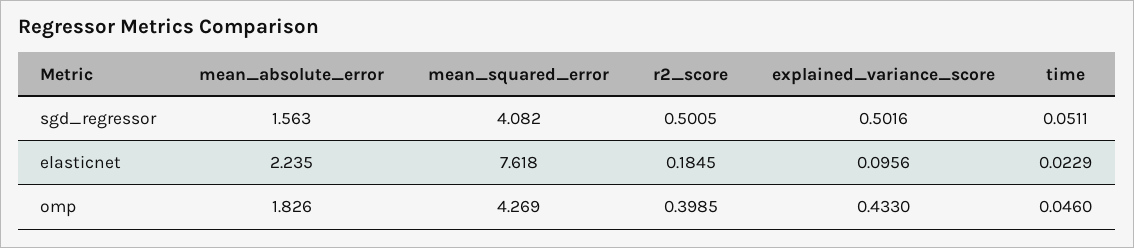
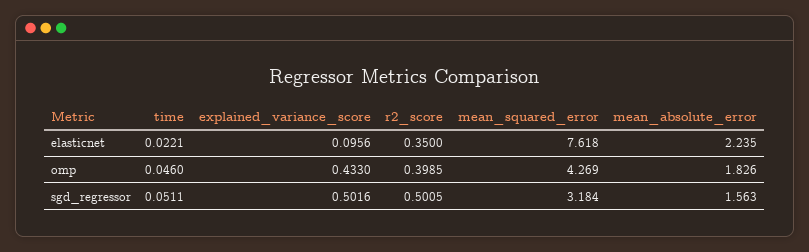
  {
    "mean_absolute_error": {
      "sgd_regressor": 1.563,
      "elasticnet": 2.235,
      "omp": 1.826
    },
    "mean_squared_error": {
-     "sgd_regressor": 4.082,
+     "sgd_regressor": 3.184,
      "elasticnet": 7.618,
      "omp": 4.269
    },
    "r2_score": {
      "sgd_regressor": 0.5005,
-     "elasticnet": 0.1845,
+     "elasticnet": 0.35,
      "omp": 0.3985
    },
    "explained_variance_score": {
      "sgd_regressor": 0.5016,
      "elasticnet": 0.0956,
      "omp": 0.433
    },
    "time": {
      "sgd_regressor": 0.0511,
-     "elasticnet": 0.0229,
+     "elasticnet": 0.0221,
      "omp": 0.046
    }
  }

